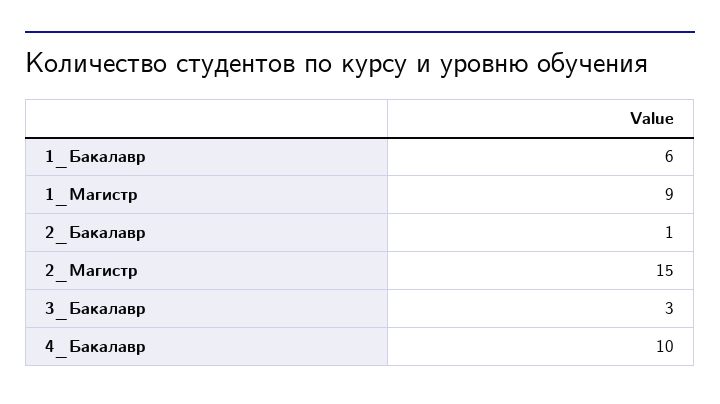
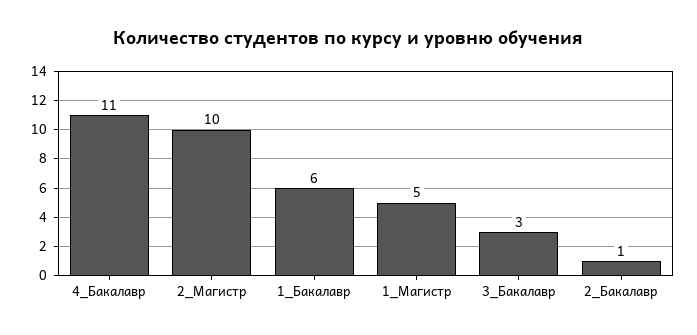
  {
    "1_Бакалавр": 6,
-   "1_Магистр": 9,
+   "1_Магистр": 5,
    "2_Бакалавр": 1,
-   "2_Магистр": 15,
+   "2_Магистр": 10,
    "3_Бакалавр": 3,
-   "4_Бакалавр": 10
+   "4_Бакалавр": 11
  }

